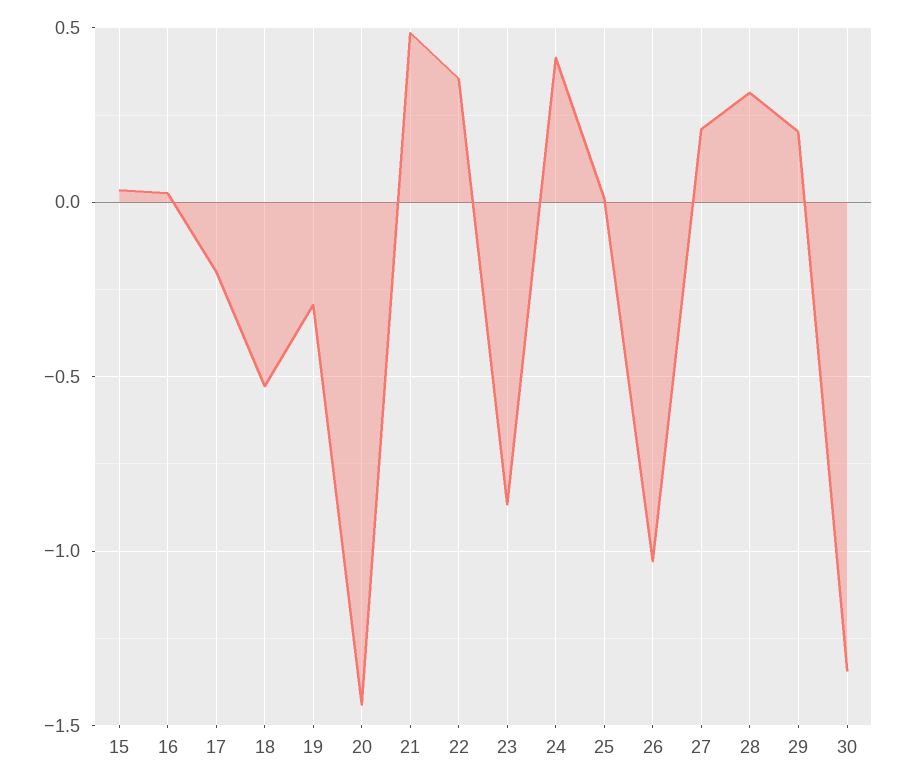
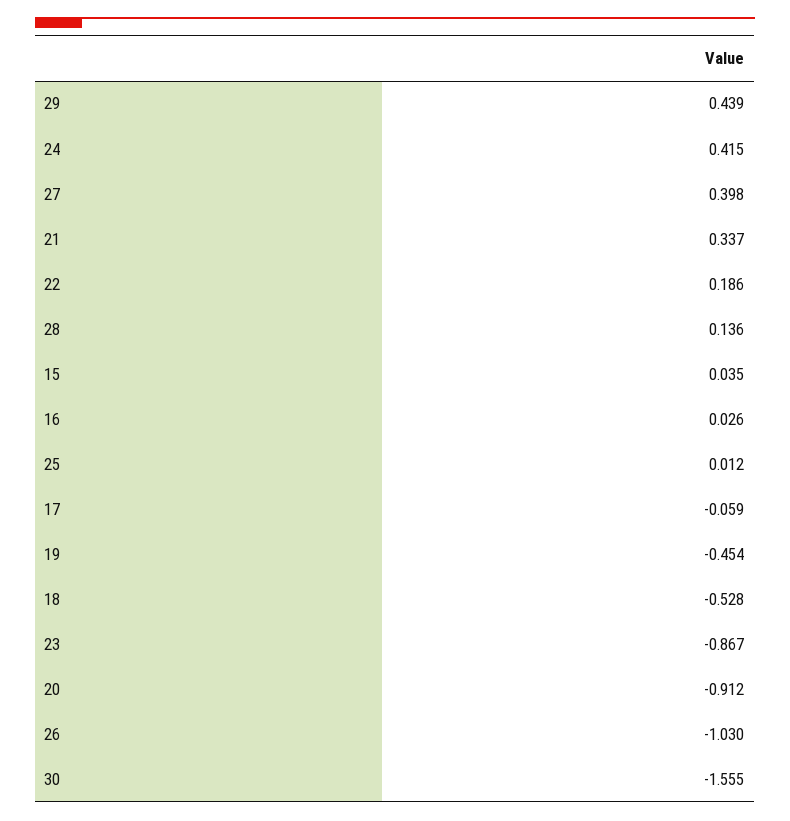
  {
    "15": 0.035,
    "16": 0.026,
-   "17": -0.2,
+   "17": -0.059,
    "18": -0.528,
-   "19": -0.3,
+   "19": -0.454,
-   "20": -1.45,
+   "20": -0.912,
-   "21": 0.5,
+   "21": 0.337,
-   "22": 0.35,
+   "22": 0.186,
    "23": -0.867,
    "24": 0.415,
    "25": 0.012,
    "26": -1.03,
-   "27": 0.2,
+   "27": 0.398,
-   "28": 0.3,
+   "28": 0.136,
-   "29": 0.2,
+   "29": 0.439,
-   "30": -1.35
+   "30": -1.555
  }

